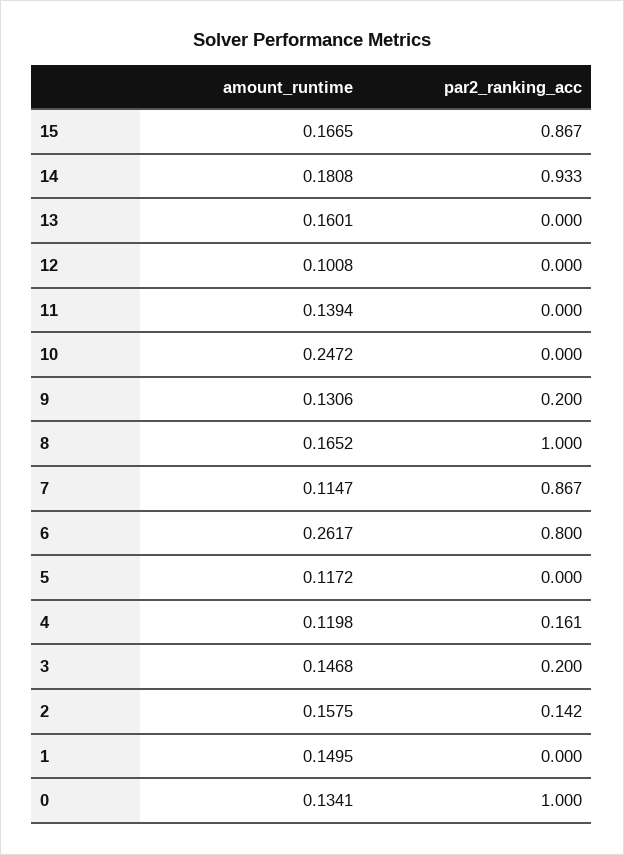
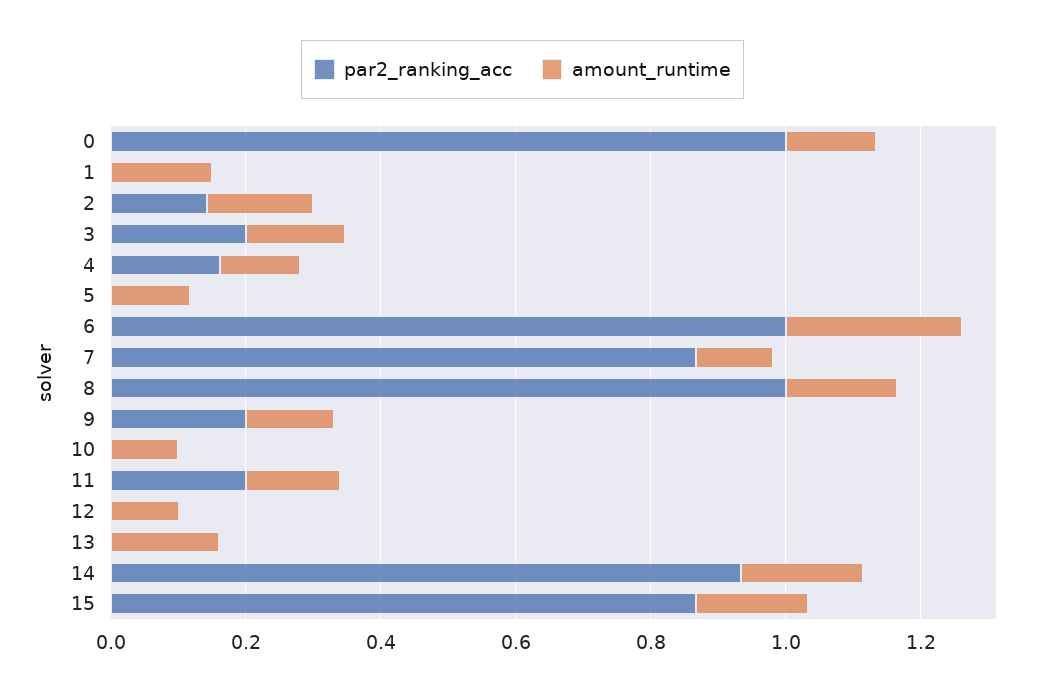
  {
    "amount_runtime": {
      "15": 0.1665,
      "14": 0.1808,
      "13": 0.1601,
      "12": 0.1008,
      "11": 0.1394,
-     "10": 0.2472,
+     "10": 0.1,
      "9": 0.1306,
      "8": 0.1652,
      "7": 0.1147,
      "6": 0.2617,
      "5": 0.1172,
      "4": 0.1198,
      "3": 0.1468,
      "2": 0.1575,
      "1": 0.1495,
      "0": 0.1341
    },
    "par2_ranking_acc": {
      "15": 0.867,
      "14": 0.933,
      "13": 0,
      "12": 0,
-     "11": 0,
+     "11": 0.2,
      "10": 0,
      "9": 0.2,
      "8": 1,
      "7": 0.867,
-     "6": 0.8,
+     "6": 1,
      "5": 0,
      "4": 0.161,
      "3": 0.2,
      "2": 0.142,
      "1": 0,
      "0": 1
    }
  }

